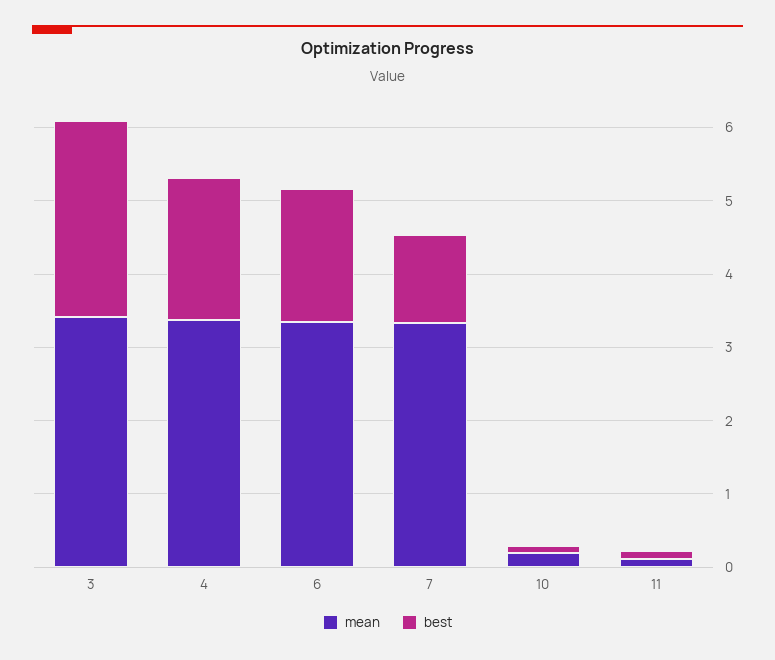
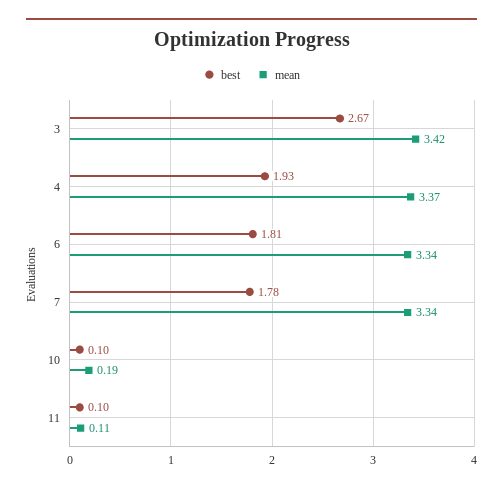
  {
    "mean": {
      "3": 3.42,
      "4": 3.37,
      "6": 3.34,
      "7": 3.34,
      "10": 0.19,
      "11": 0.11
    },
    "best": {
      "3": 2.67,
      "4": 1.93,
      "6": 1.81,
-     "7": 1.2,
+     "7": 1.78,
      "10": 0.1,
      "11": 0.1
    }
  }

